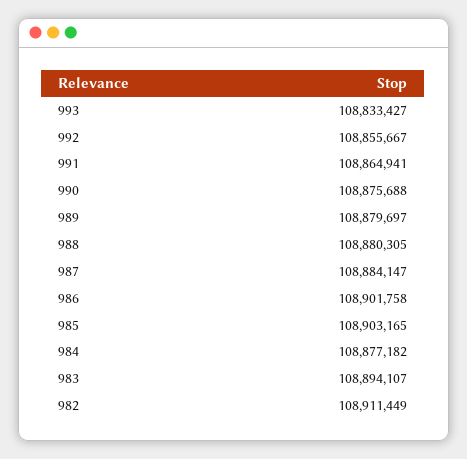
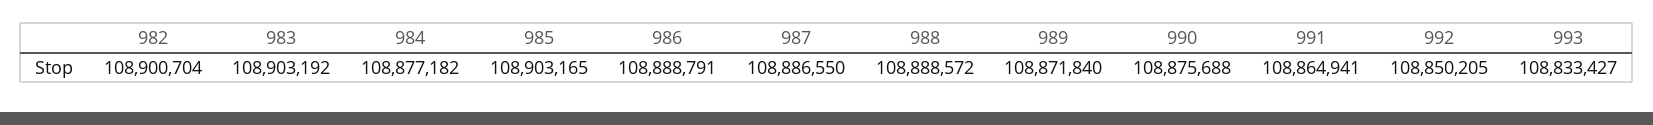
  {
    "993": 108833427,
-   "992": 108855667,
+   "992": 108850205,
    "991": 108864941,
    "990": 108875688,
-   "989": 108879697,
+   "989": 108871840,
-   "988": 108880305,
+   "988": 108888572,
-   "987": 108884147,
+   "987": 108886550,
-   "986": 108901758,
+   "986": 108888791,
    "985": 108903165,
    "984": 108877182,
-   "983": 108894107,
+   "983": 108903192,
-   "982": 108911449
+   "982": 108900704
  }

